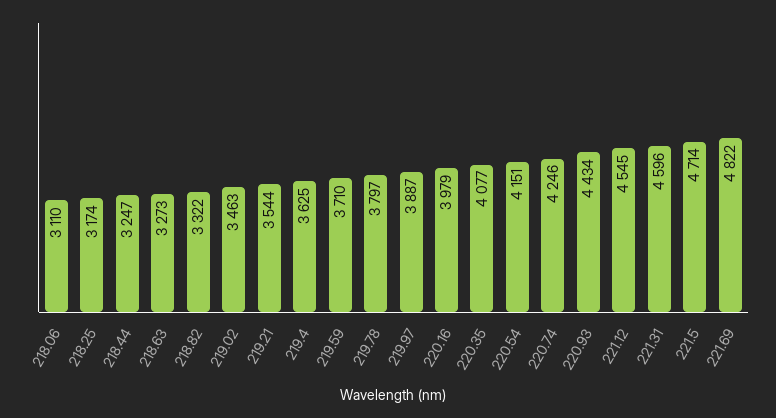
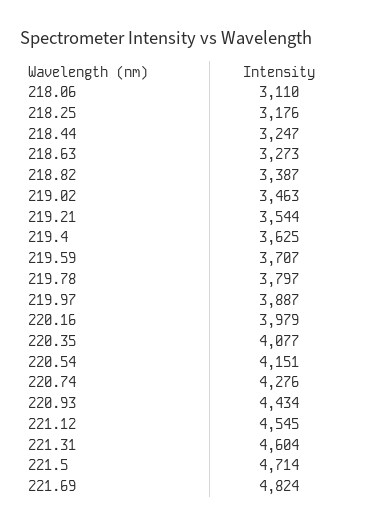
  {
    "218.06": 3110,
-   "218.25": 3174,
+   "218.25": 3176,
    "218.44": 3247,
    "218.63": 3273,
-   "218.82": 3322,
+   "218.82": 3387,
    "219.02": 3463,
    "219.21": 3544,
    "219.4": 3625,
-   "219.59": 3710,
+   "219.59": 3707,
    "219.78": 3797,
    "219.97": 3887,
    "220.16": 3979,
    "220.35": 4077,
    "220.54": 4151,
-   "220.74": 4246,
+   "220.74": 4276,
    "220.93": 4434,
    "221.12": 4545,
-   "221.31": 4596,
+   "221.31": 4604,
    "221.5": 4714,
-   "221.69": 4822
+   "221.69": 4824
  }

